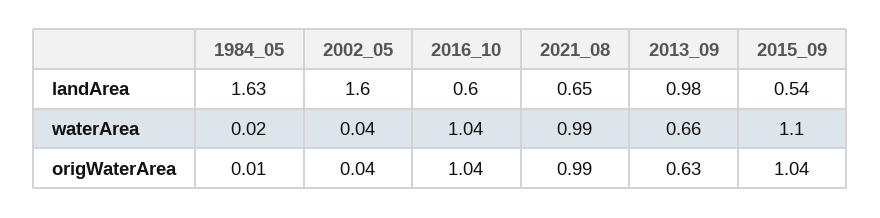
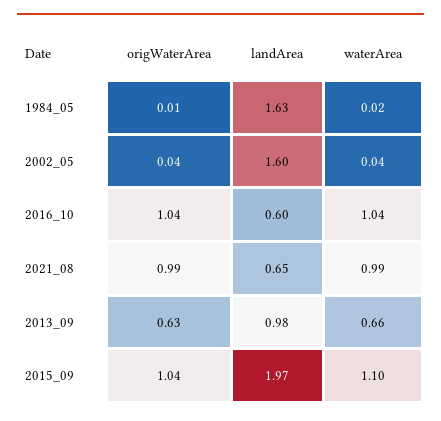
  {
    "1984_05": {
      "landArea": 1.63,
      "waterArea": 0.02,
      "origWaterArea": 0.01
    },
    "2002_05": {
      "landArea": 1.6,
      "waterArea": 0.04,
      "origWaterArea": 0.04
    },
    "2016_10": {
      "landArea": 0.6,
      "waterArea": 1.04,
      "origWaterArea": 1.04
    },
    "2021_08": {
      "landArea": 0.65,
      "waterArea": 0.99,
      "origWaterArea": 0.99
    },
    "2013_09": {
      "landArea": 0.98,
      "waterArea": 0.66,
      "origWaterArea": 0.63
    },
    "2015_09": {
-     "landArea": 0.54,
+     "landArea": 1.97,
      "waterArea": 1.1,
      "origWaterArea": 1.04
    }
  }

